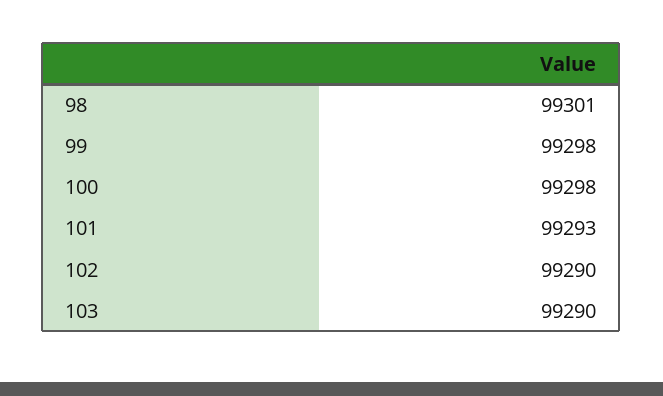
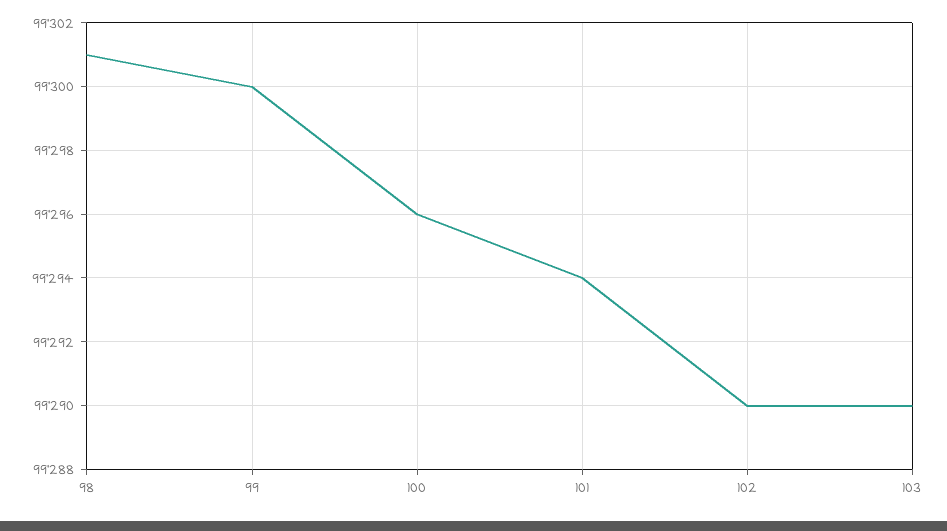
  {
    "98": 99301,
-   "99": 99298,
+   "99": 99300,
-   "100": 99298,
+   "100": 99296,
-   "101": 99293,
+   "101": 99294,
    "102": 99290,
    "103": 99290
  }

